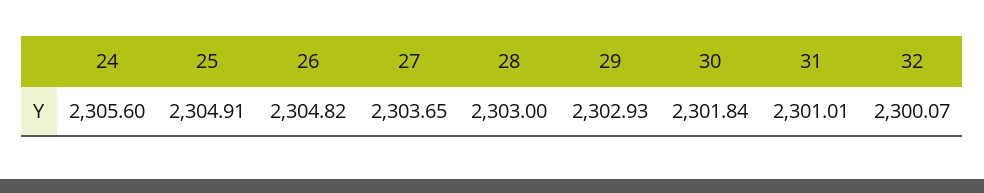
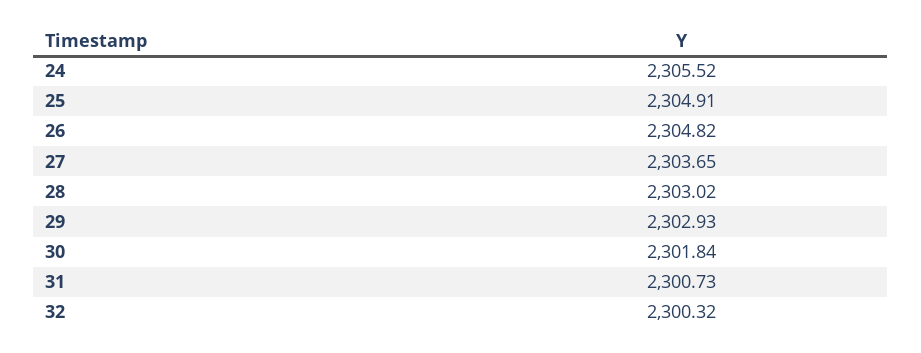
  {
-   "24": 2305.6,
+   "24": 2305.52,
    "25": 2304.91,
    "26": 2304.82,
    "27": 2303.65,
-   "28": 2303,
+   "28": 2303.02,
    "29": 2302.93,
    "30": 2301.84,
-   "31": 2301.01,
+   "31": 2300.73,
-   "32": 2300.07
+   "32": 2300.32
  }

